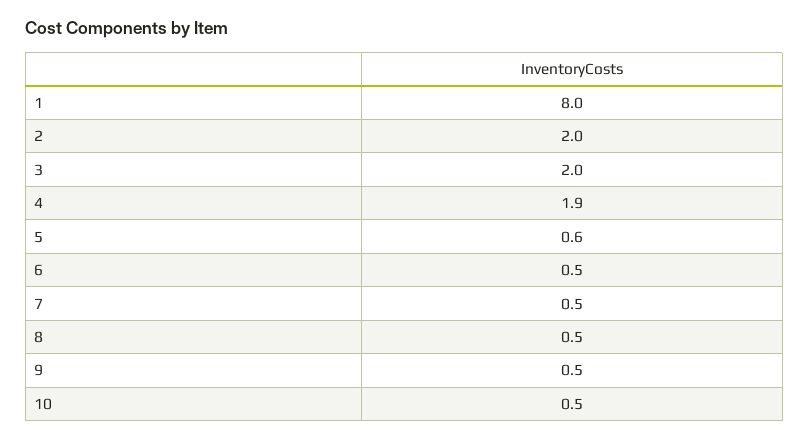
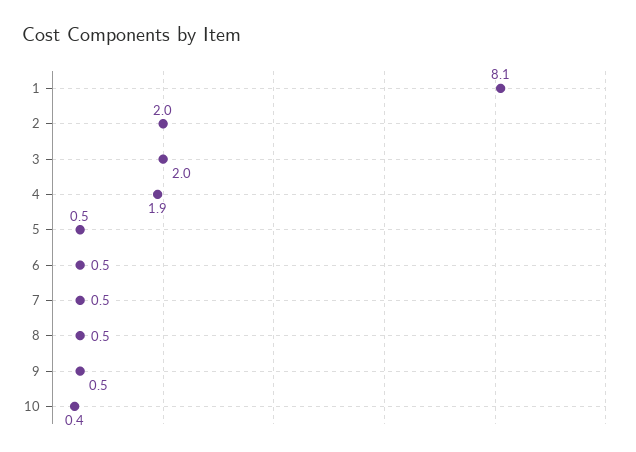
  {
-   "1": 8,
+   "1": 8.1,
    "2": 2,
    "3": 2,
    "4": 1.9,
-   "5": 0.6,
+   "5": 0.5,
    "6": 0.5,
    "7": 0.5,
    "8": 0.5,
    "9": 0.5,
-   "10": 0.5
+   "10": 0.4
  }

